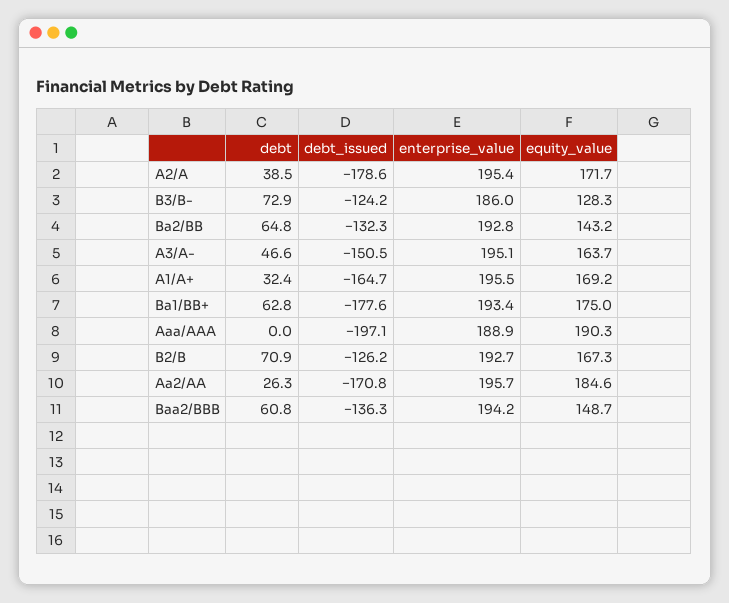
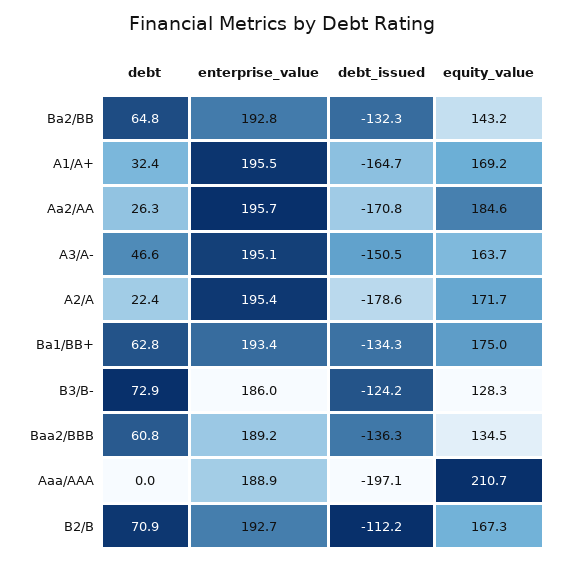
  {
    "debt": {
-     "A2/A": 38.5,
+     "A2/A": 22.4,
      "B3/B-": 72.9,
      "Ba2/BB": 64.8,
      "A3/A-": 46.6,
      "A1/A+": 32.4,
      "Ba1/BB+": 62.8,
      "Aaa/AAA": 0,
      "B2/B": 70.9,
      "Aa2/AA": 26.3,
      "Baa2/BBB": 60.8
    },
    "debt_issued": {
      "A2/A": -178.6,
      "B3/B-": -124.2,
      "Ba2/BB": -132.3,
      "A3/A-": -150.5,
      "A1/A+": -164.7,
-     "Ba1/BB+": -177.6,
+     "Ba1/BB+": -134.3,
      "Aaa/AAA": -197.1,
-     "B2/B": -126.2,
+     "B2/B": -112.2,
      "Aa2/AA": -170.8,
      "Baa2/BBB": -136.3
    },
    "enterprise_value": {
      "A2/A": 195.4,
      "B3/B-": 186,
      "Ba2/BB": 192.8,
      "A3/A-": 195.1,
      "A1/A+": 195.5,
      "Ba1/BB+": 193.4,
      "Aaa/AAA": 188.9,
      "B2/B": 192.7,
      "Aa2/AA": 195.7,
-     "Baa2/BBB": 194.2
+     "Baa2/BBB": 189.2
    },
    "equity_value": {
      "A2/A": 171.7,
      "B3/B-": 128.3,
      "Ba2/BB": 143.2,
      "A3/A-": 163.7,
      "A1/A+": 169.2,
      "Ba1/BB+": 175,
-     "Aaa/AAA": 190.3,
+     "Aaa/AAA": 210.7,
      "B2/B": 167.3,
      "Aa2/AA": 184.6,
-     "Baa2/BBB": 148.7
+     "Baa2/BBB": 134.5
    }
  }

